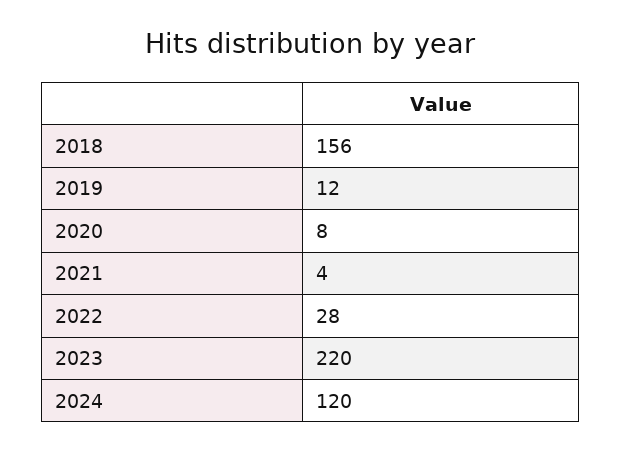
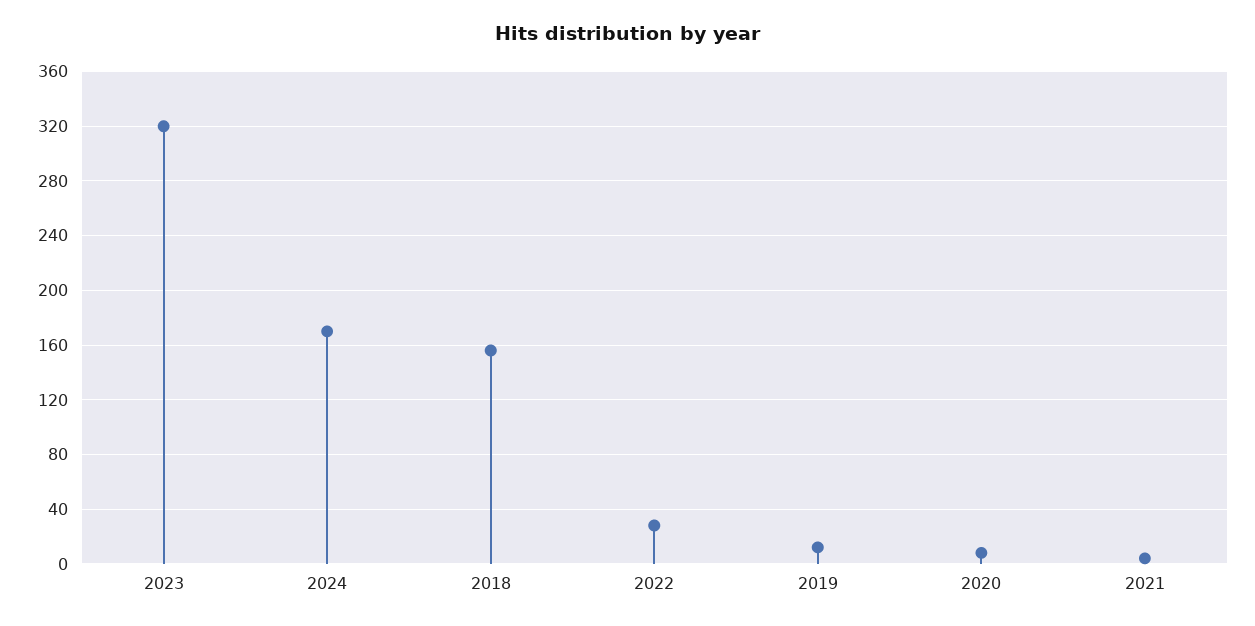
  {
    "2018": 156,
    "2019": 12,
    "2020": 8,
    "2021": 4,
    "2022": 28,
-   "2023": 220,
+   "2023": 320,
-   "2024": 120
+   "2024": 170
  }

